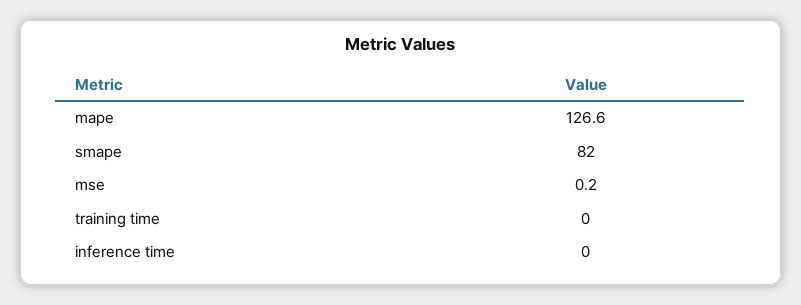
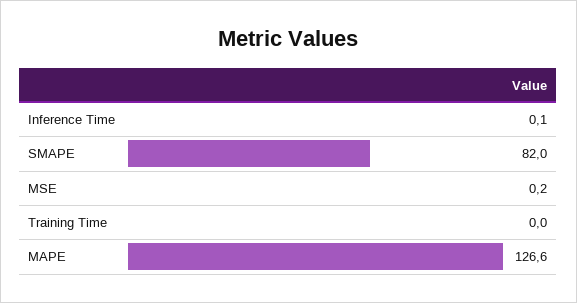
  {
    "mape": 126.6,
    "smape": 82,
    "mse": 0.2,
    "training time": 0,
-   "inference time": 0
+   "inference time": 0.1
  }

